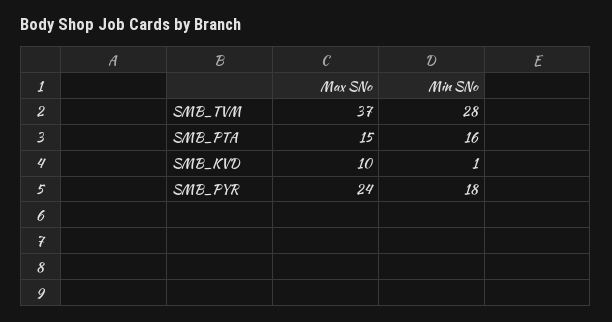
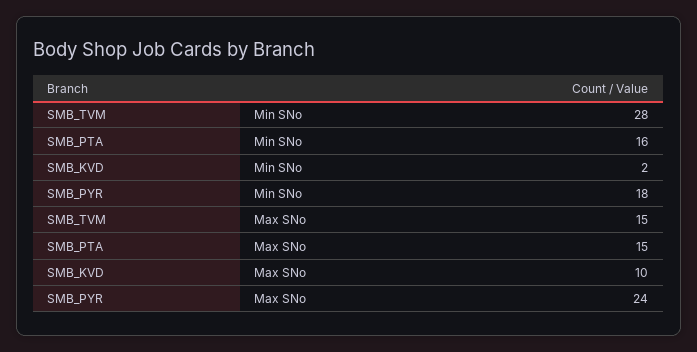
  {
    "Max SNo": {
-     "SMB_TVM": 37,
+     "SMB_TVM": 15,
      "SMB_PTA": 15,
      "SMB_KVD": 10,
      "SMB_PYR": 24
    },
    "Min SNo": {
      "SMB_TVM": 28,
      "SMB_PTA": 16,
-     "SMB_KVD": 1,
+     "SMB_KVD": 2,
      "SMB_PYR": 18
    }
  }

